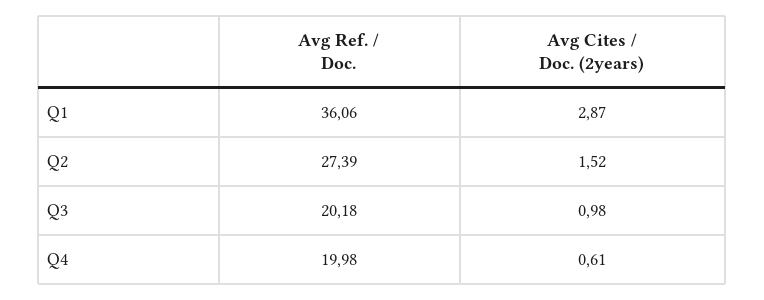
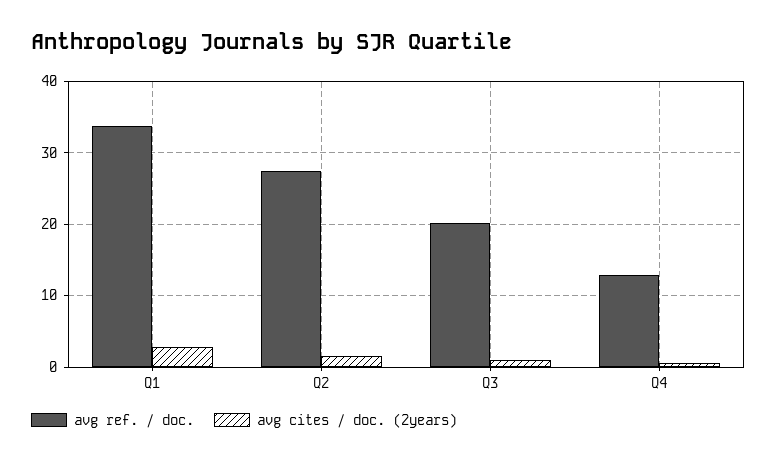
  {
    "Avg Ref. / Doc.": {
-     "Q1": 36.06,
+     "Q1": 34,
      "Q2": 27.39,
      "Q3": 20.18,
-     "Q4": 19.98
+     "Q4": 13
    },
    "Avg Cites / Doc. (2years)": {
      "Q1": 2.87,
      "Q2": 1.52,
      "Q3": 0.98,
      "Q4": 0.61
    }
  }

